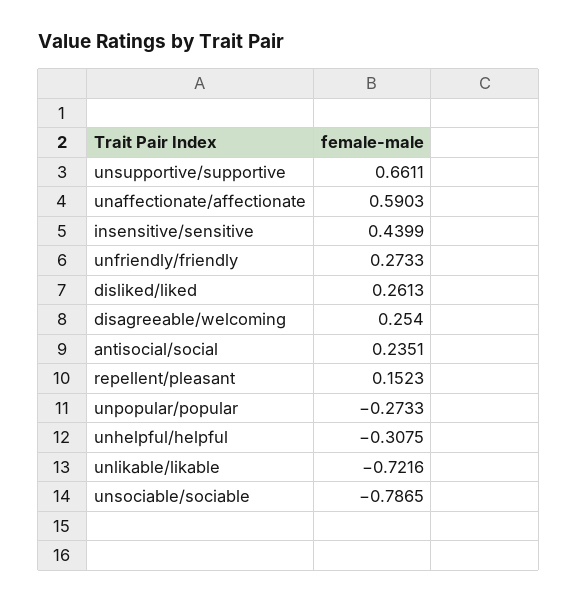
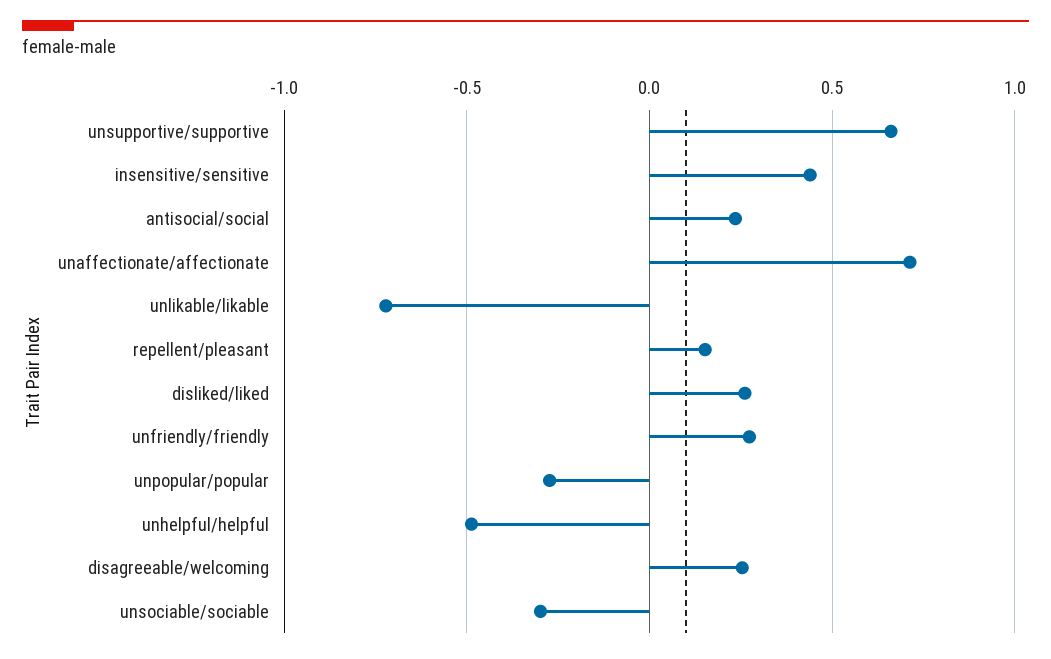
  {
    "unsupportive/supportive": 0.6611,
-   "unaffectionate/affectionate": 0.5903,
+   "unaffectionate/affectionate": 0.7,
    "insensitive/sensitive": 0.4399,
    "unfriendly/friendly": 0.2733,
    "disliked/liked": 0.2613,
    "disagreeable/welcoming": 0.254,
    "antisocial/social": 0.2351,
    "repellent/pleasant": 0.1523,
    "unpopular/popular": -0.2733,
-   "unhelpful/helpful": -0.3075,
+   "unhelpful/helpful": -0.5,
    "unlikable/likable": -0.7216,
-   "unsociable/sociable": -0.7865
+   "unsociable/sociable": -0.3
  }

